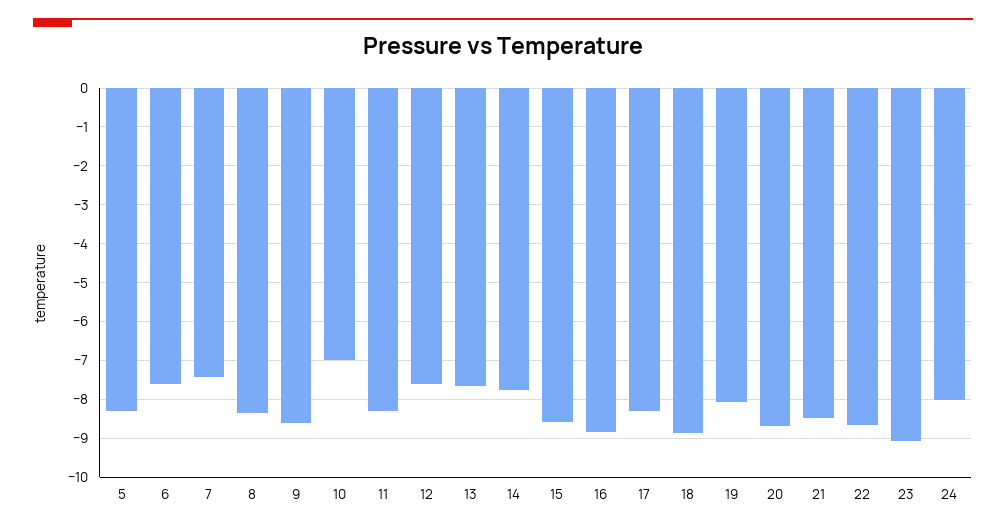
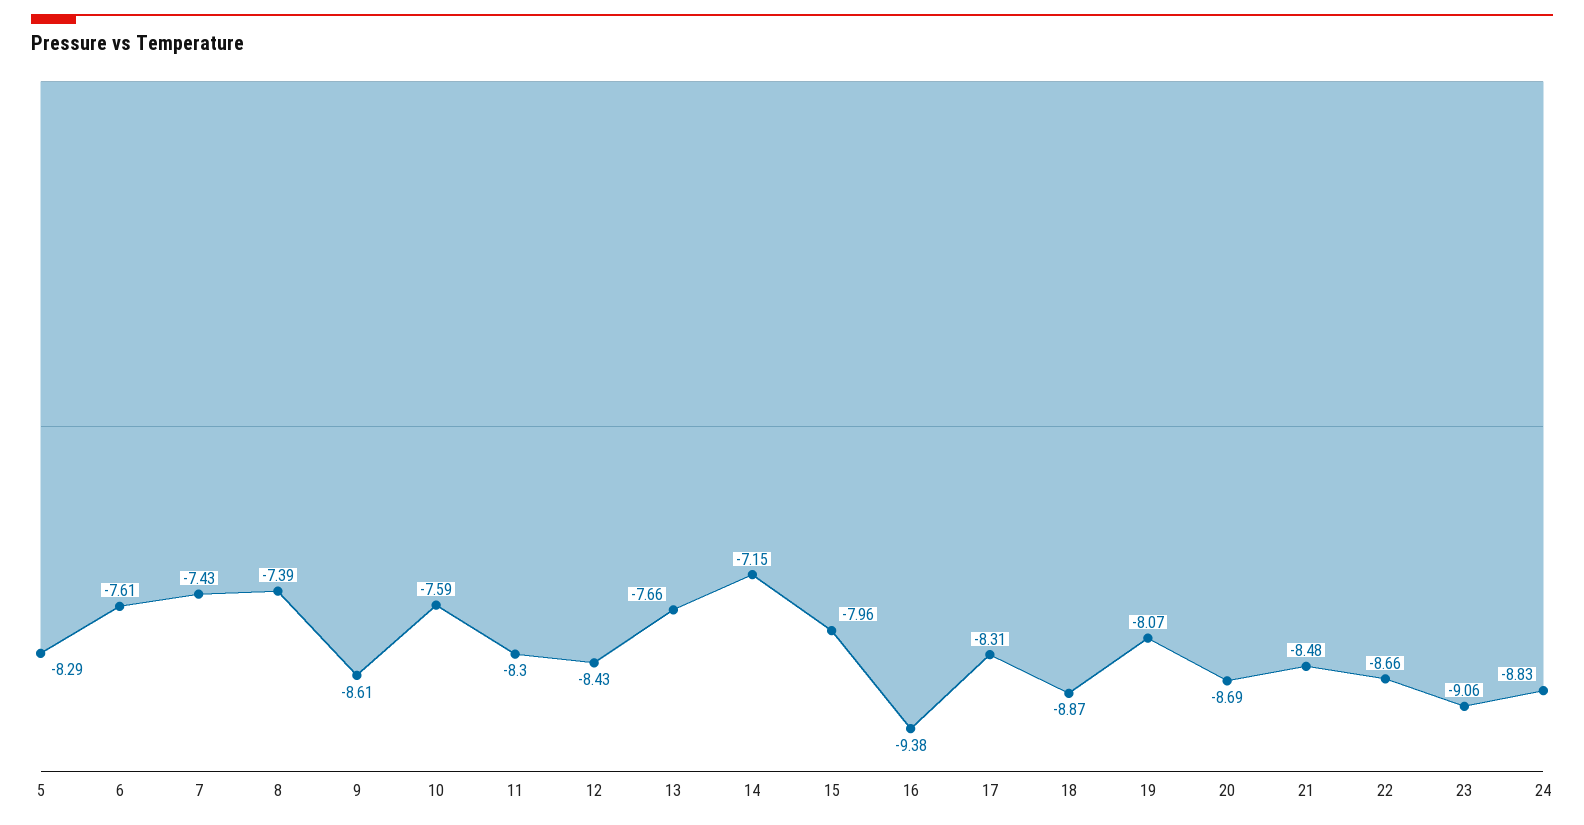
  {
    "5": -8.29,
    "6": -7.61,
    "7": -7.43,
-   "8": -8.4,
+   "8": -7.39,
    "9": -8.61,
-   "10": -7,
+   "10": -7.59,
    "11": -8.3,
-   "12": -7.6,
+   "12": -8.43,
    "13": -7.66,
-   "14": -7.8,
+   "14": -7.15,
-   "15": -8.6,
+   "15": -7.96,
-   "16": -8.8,
+   "16": -9.38,
    "17": -8.31,
    "18": -8.87,
    "19": -8.07,
    "20": -8.69,
    "21": -8.48,
    "22": -8.66,
    "23": -9.06,
-   "24": -8
+   "24": -8.83
  }

